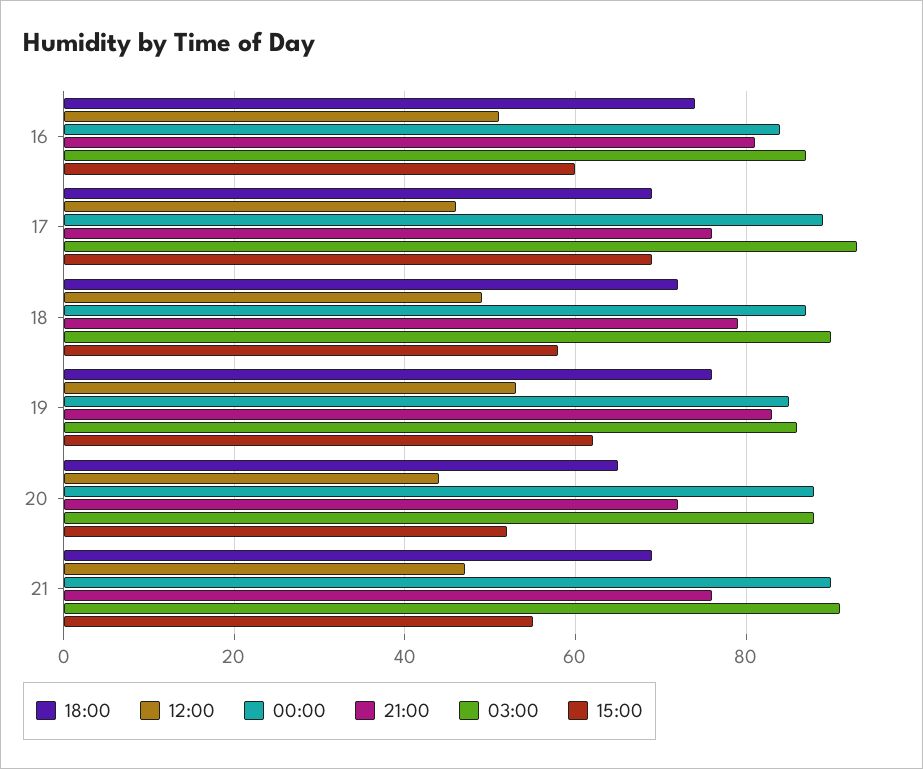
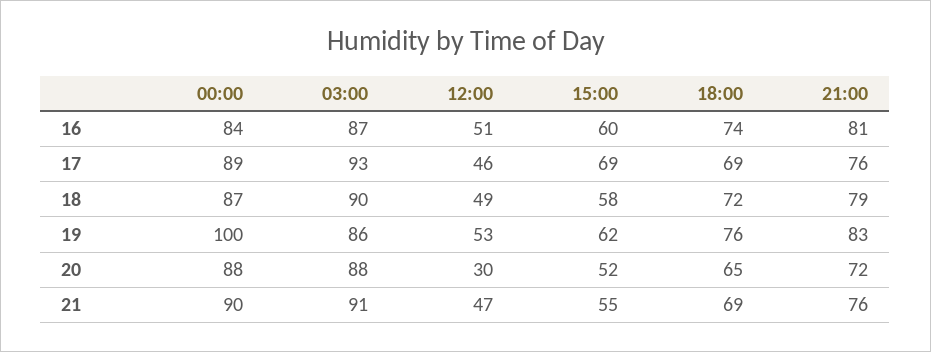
  {
    "18:00": {
      "16": 74,
      "17": 69,
      "18": 72,
      "19": 76,
      "20": 65,
      "21": 69
    },
    "12:00": {
      "16": 51,
      "17": 46,
      "18": 49,
      "19": 53,
-     "20": 45,
+     "20": 30,
      "21": 47
    },
    "00:00": {
      "16": 84,
      "17": 89,
      "18": 87,
-     "19": 85,
+     "19": 100,
      "20": 88,
      "21": 90
    },
    "21:00": {
      "16": 81,
      "17": 76,
      "18": 79,
      "19": 83,
      "20": 72,
      "21": 76
    },
    "03:00": {
      "16": 87,
      "17": 93,
      "18": 90,
      "19": 86,
      "20": 88,
      "21": 91
    },
    "15:00": {
      "16": 60,
      "17": 69,
      "18": 58,
      "19": 62,
      "20": 52,
      "21": 55
    }
  }

